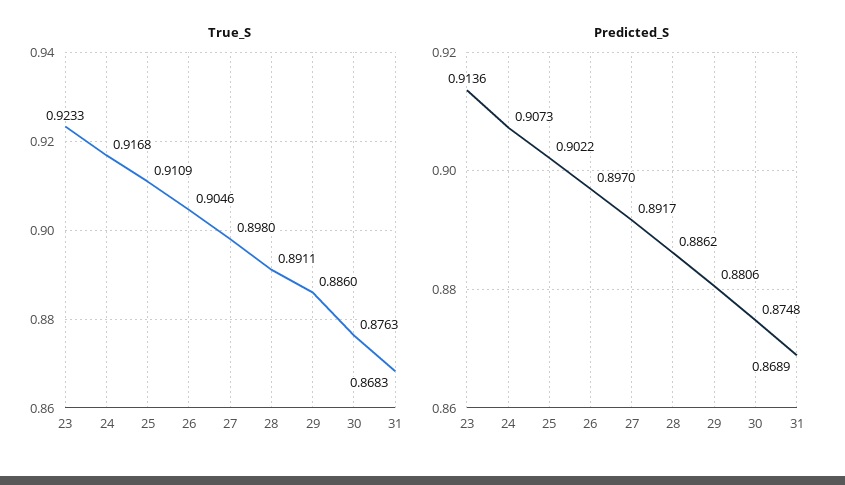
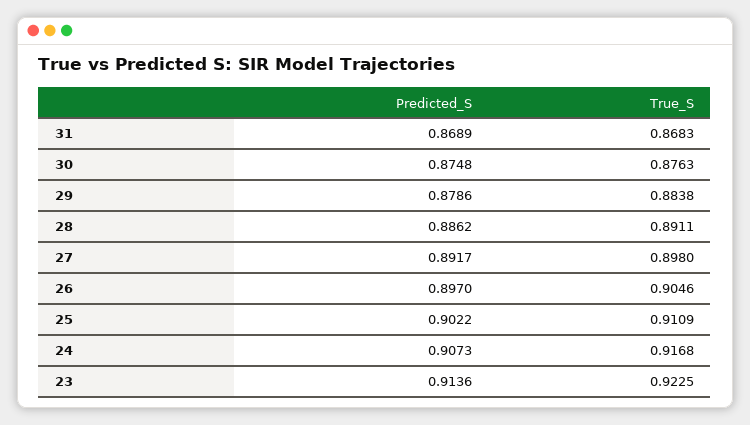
  {
    "True_S": {
-     "23": 0.9233,
+     "23": 0.9225,
      "24": 0.9168,
      "25": 0.9109,
      "26": 0.9046,
      "27": 0.898,
      "28": 0.8911,
-     "29": 0.886,
+     "29": 0.8838,
      "30": 0.8763,
      "31": 0.8683
    },
    "Predicted_S": {
      "23": 0.9136,
      "24": 0.9073,
      "25": 0.9022,
      "26": 0.897,
      "27": 0.8917,
      "28": 0.8862,
-     "29": 0.8806,
+     "29": 0.8786,
      "30": 0.8748,
      "31": 0.8689
    }
  }

